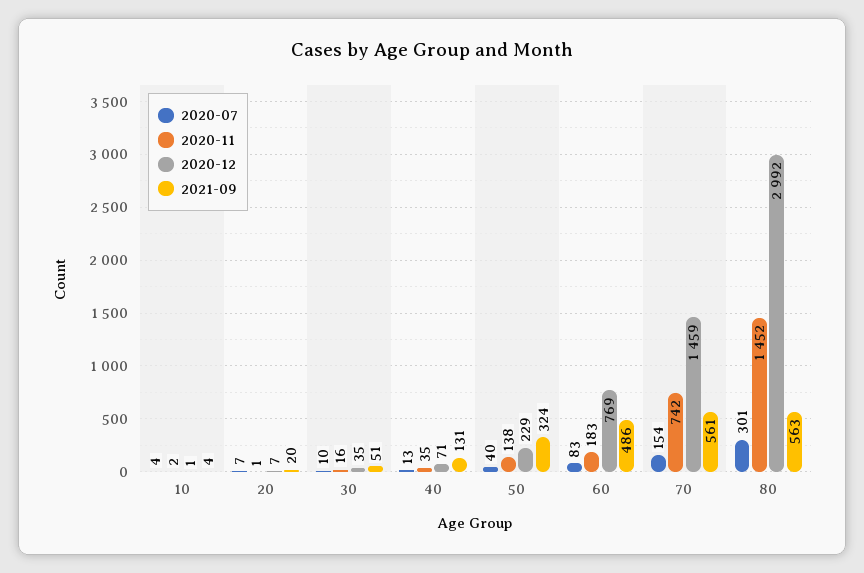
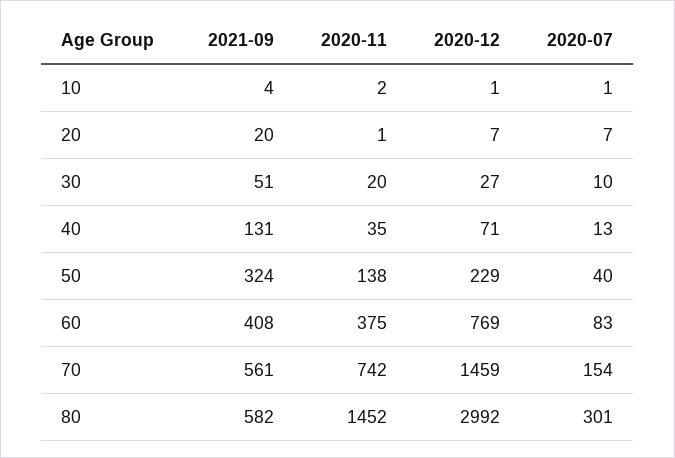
  {
    "2020-07": {
-     "10": 4,
+     "10": 1,
      "20": 7,
      "30": 10,
      "40": 13,
      "50": 40,
      "60": 83,
      "70": 154,
      "80": 301
    },
    "2020-11": {
      "10": 2,
      "20": 1,
-     "30": 16,
+     "30": 20,
      "40": 35,
      "50": 138,
-     "60": 183,
+     "60": 375,
      "70": 742,
      "80": 1452
    },
    "2020-12": {
      "10": 1,
      "20": 7,
-     "30": 35,
+     "30": 27,
      "40": 71,
      "50": 229,
      "60": 769,
      "70": 1459,
      "80": 2992
    },
    "2021-09": {
      "10": 4,
      "20": 20,
      "30": 51,
      "40": 131,
      "50": 324,
-     "60": 486,
+     "60": 408,
      "70": 561,
-     "80": 563
+     "80": 582
    }
  }

